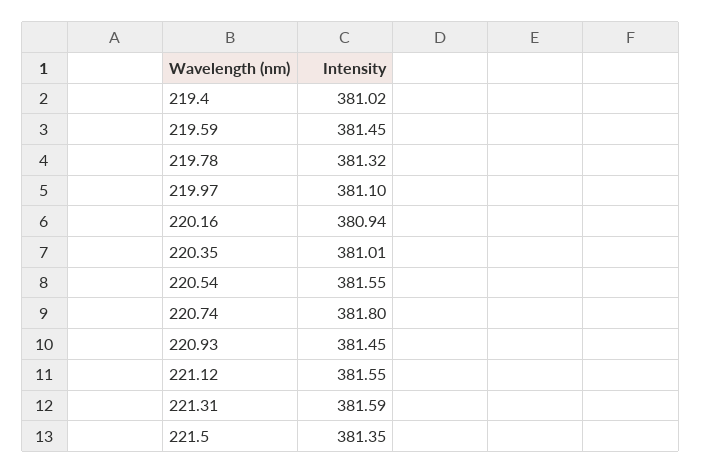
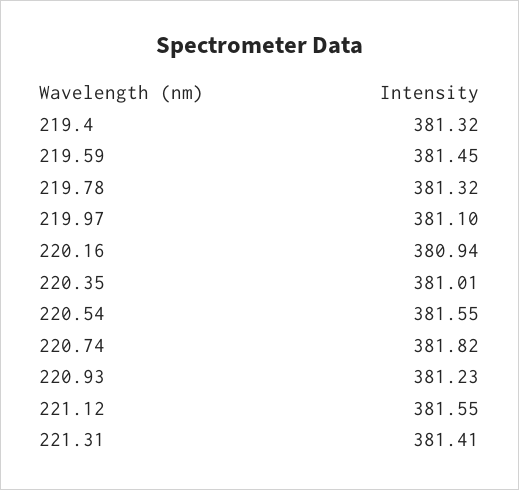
  {
-   "219.4": 381.02,
+   "219.4": 381.32,
    "219.59": 381.45,
    "219.78": 381.32,
    "219.97": 381.1,
    "220.16": 380.94,
    "220.35": 381.01,
    "220.54": 381.55,
-   "220.74": 381.8,
+   "220.74": 381.82,
-   "220.93": 381.45,
+   "220.93": 381.23,
    "221.12": 381.55,
-   "221.31": 381.59,
+   "221.31": 381.41
-   "221.5": 381.35
  }

